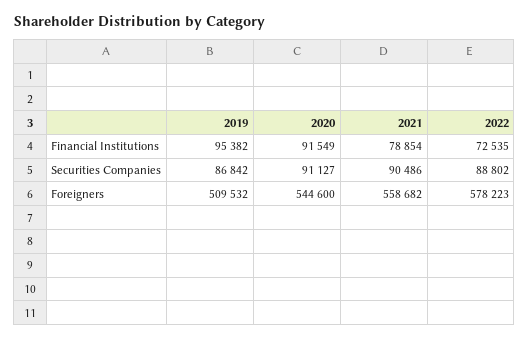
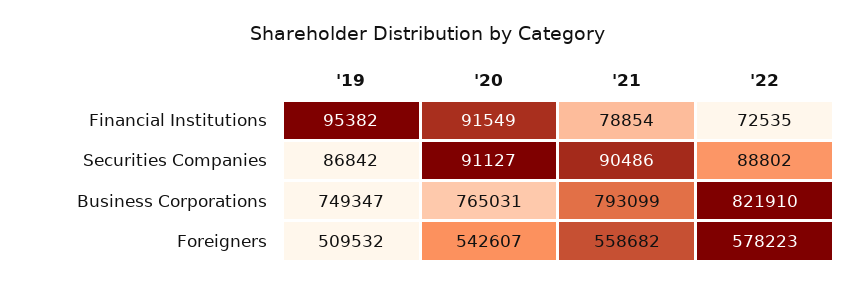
  {
    "2019": {
      "Financial Institutions": 95382,
      "Securities Companies": 86842,
-     "Foreigners": 509532
+     "Foreigners": 509532,
+     "Business Corporations": 749347
    },
    "2020": {
      "Financial Institutions": 91549,
      "Securities Companies": 91127,
-     "Foreigners": 544600
+     "Foreigners": 542607,
+     "Business Corporations": 765031
    },
    "2021": {
      "Financial Institutions": 78854,
      "Securities Companies": 90486,
-     "Foreigners": 558682
+     "Foreigners": 558682,
+     "Business Corporations": 793099
    },
    "2022": {
      "Financial Institutions": 72535,
      "Securities Companies": 88802,
-     "Foreigners": 578223
+     "Foreigners": 578223,
+     "Business Corporations": 821910
    }
  }

